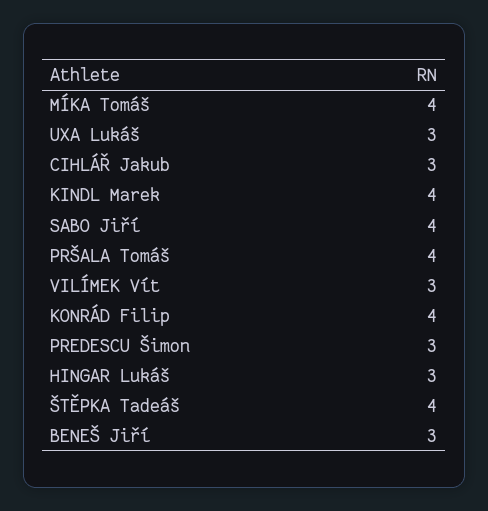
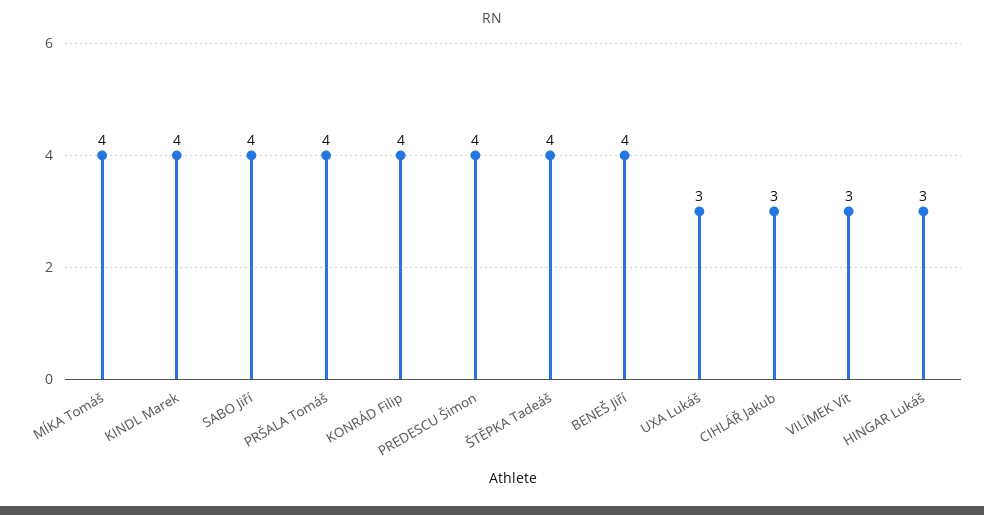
  {
    "MÍKA Tomáš": 4,
    "UXA Lukáš": 3,
    "CIHLÁŘ Jakub": 3,
    "KINDL Marek": 4,
    "SABO Jiří": 4,
    "PRŠALA Tomáš": 4,
    "VILÍMEK Vít": 3,
    "KONRÁD Filip": 4,
-   "PREDESCU Šimon": 3,
+   "PREDESCU Šimon": 4,
    "HINGAR Lukáš": 3,
    "ŠTĚPKA Tadeáš": 4,
-   "BENEŠ Jiří": 3
+   "BENEŠ Jiří": 4
  }

